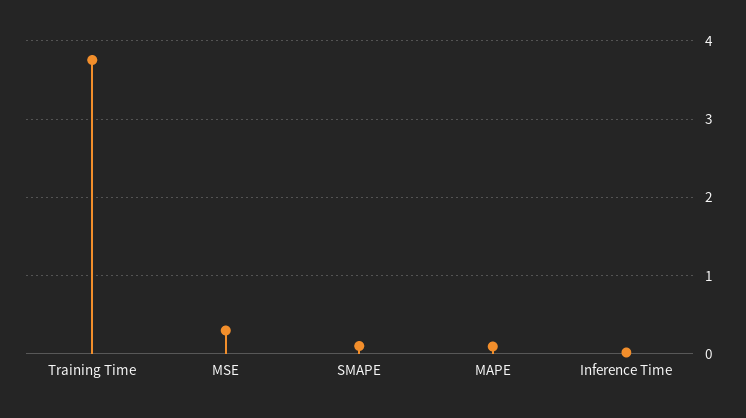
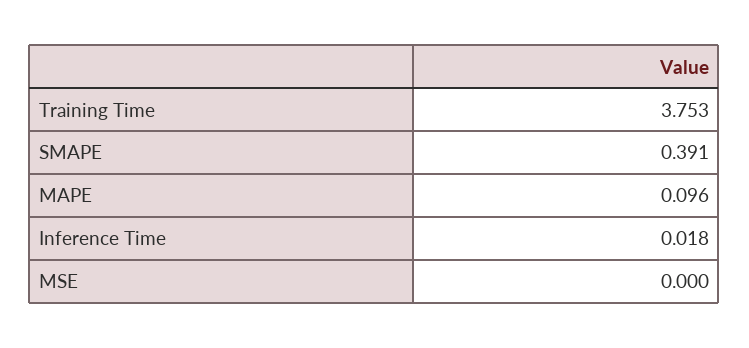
  {
    "Training Time": 3.753,
-   "MSE": 0.3,
+   "MSE": 0,
-   "SMAPE": 0.1,
+   "SMAPE": 0.391,
    "MAPE": 0.096,
    "Inference Time": 0.018
  }

